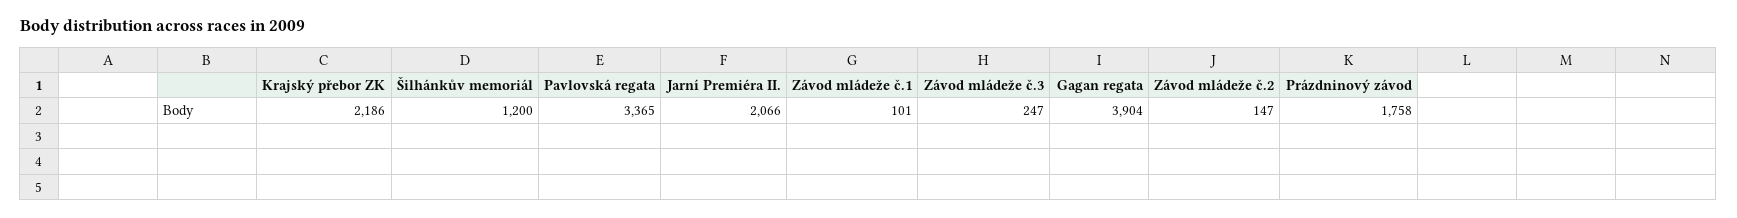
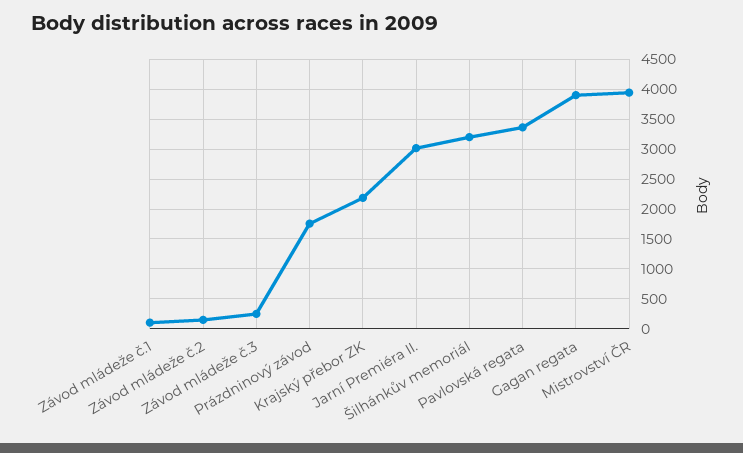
  {
    "Krajský přebor ZK": 2186,
-   "Šilhánkův memoriál": 1200,
+   "Šilhánkův memoriál": 3250,
    "Pavlovská regata": 3365,
-   "Jarní Premiéra II.": 2066,
+   "Jarní Premiéra II.": 3000,
    "Závod mládeže č.1": 101,
    "Závod mládeže č.3": 247,
    "Gagan regata": 3904,
    "Závod mládeže č.2": 147,
-   "Prázdninový závod": 1758
+   "Prázdninový závod": 1758,
+   "Mistrovství ČR": 4000
  }

